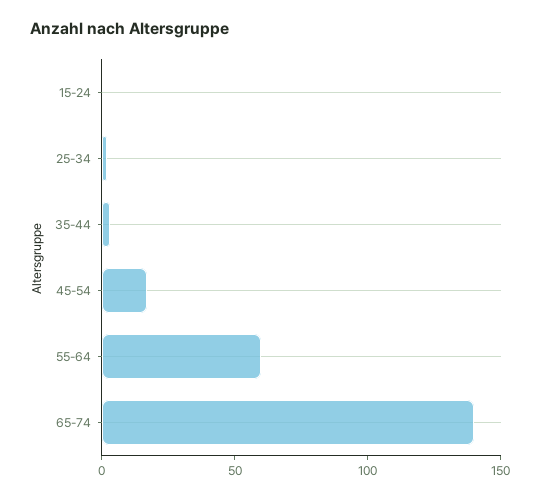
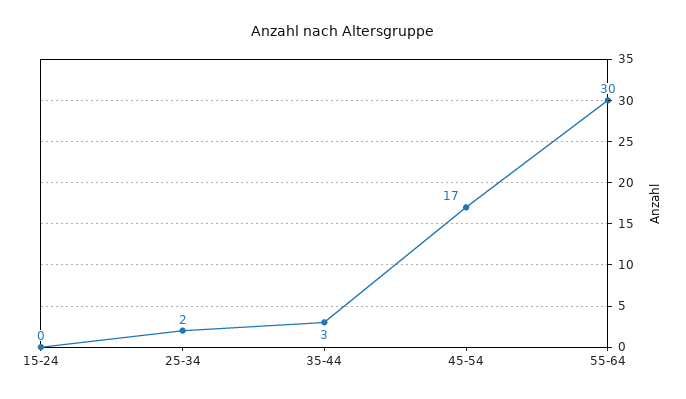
  {
    "15-24": 0,
    "25-34": 2,
    "35-44": 3,
    "45-54": 17,
-   "55-64": 60,
+   "55-64": 30
-   "65-74": 140
  }

